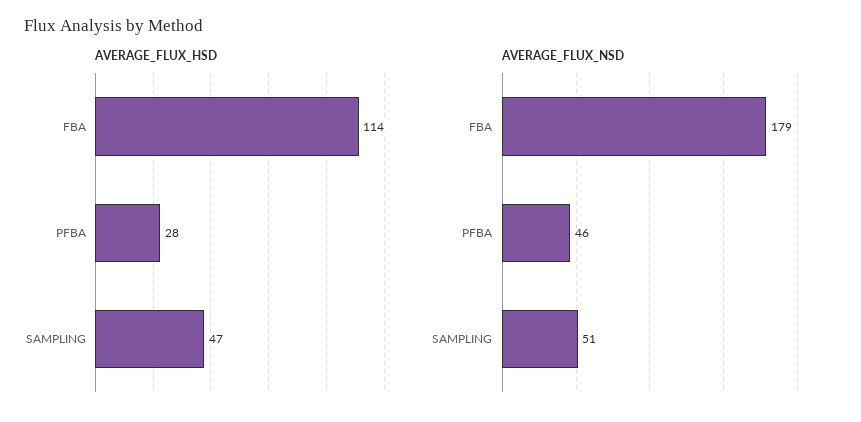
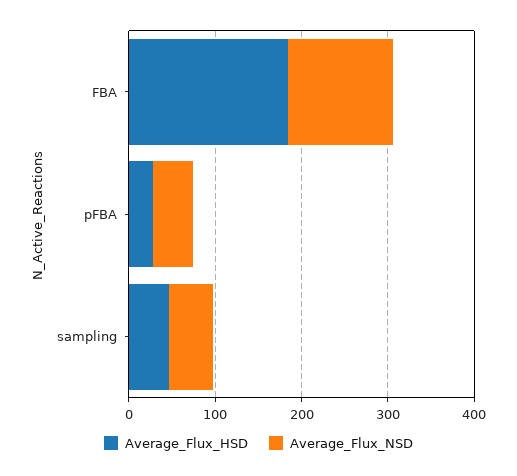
  {
    "AVERAGE_FLUX_HSD": {
-     "FBA": 114,
+     "FBA": 180,
      "PFBA": 28,
      "SAMPLING": 47
    },
    "AVERAGE_FLUX_NSD": {
-     "FBA": 179,
+     "FBA": 120,
      "PFBA": 46,
      "SAMPLING": 51
    }
  }

